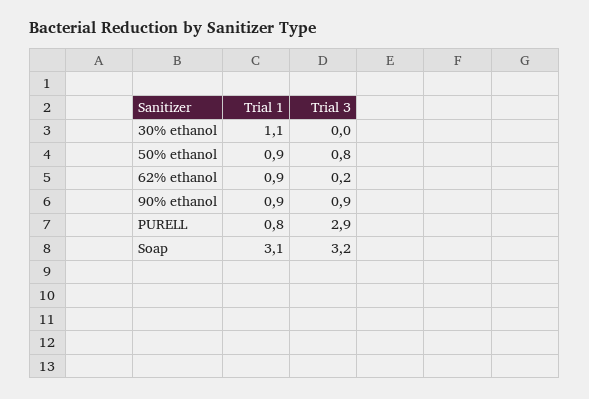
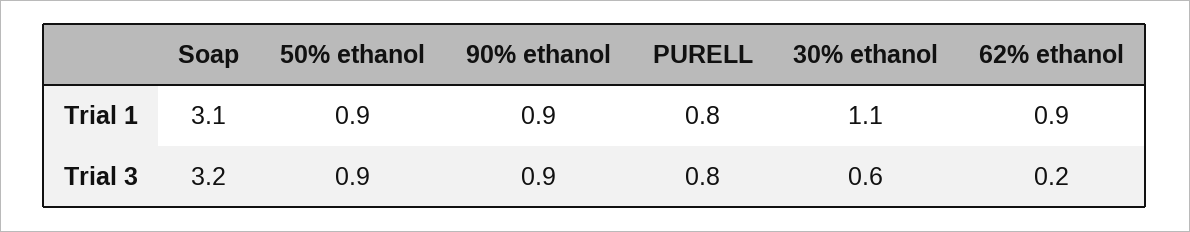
  {
    "Trial 1": {
      "30% ethanol": 1.1,
      "50% ethanol": 0.9,
      "62% ethanol": 0.9,
      "90% ethanol": 0.9,
      "PURELL": 0.8,
      "Soap": 3.1
    },
    "Trial 3": {
-     "30% ethanol": 0,
+     "30% ethanol": 0.6,
-     "50% ethanol": 0.8,
+     "50% ethanol": 0.9,
      "62% ethanol": 0.2,
      "90% ethanol": 0.9,
-     "PURELL": 2.9,
+     "PURELL": 0.8,
      "Soap": 3.2
    }
  }

